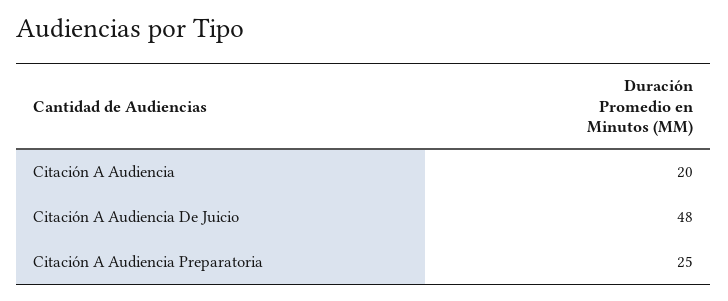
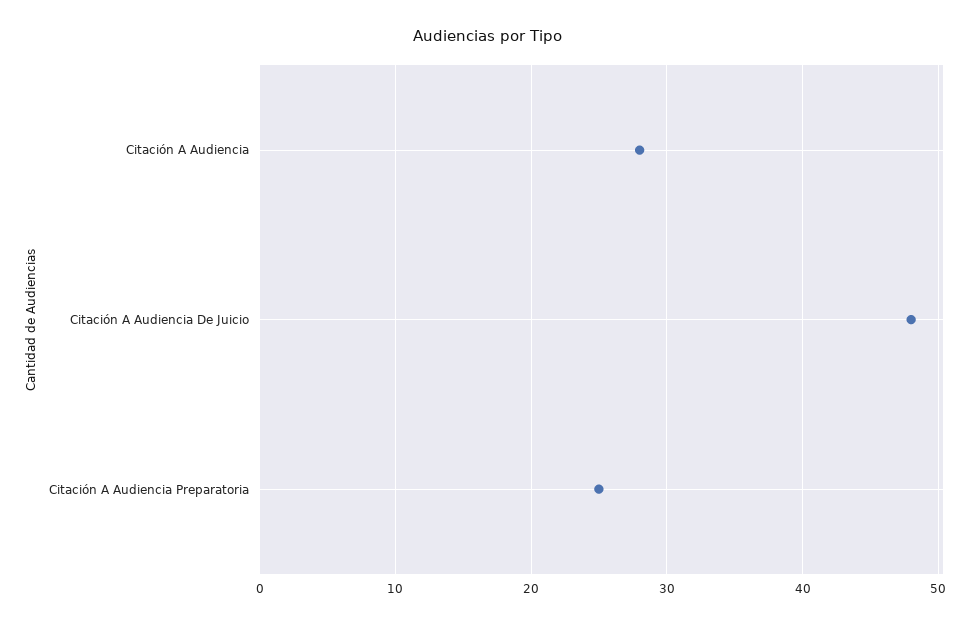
  {
-   "Citación A Audiencia": 20,
+   "Citación A Audiencia": 28,
    "Citación A Audiencia De Juicio": 48,
    "Citación A Audiencia Preparatoria": 25
  }

